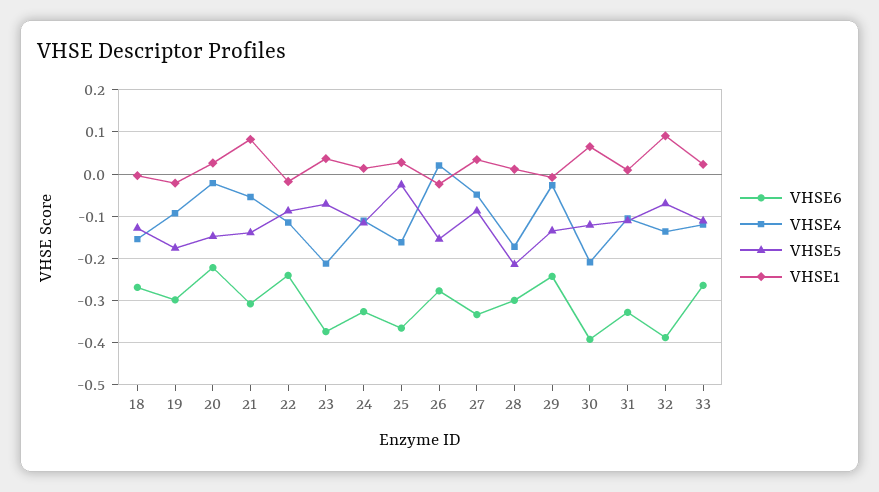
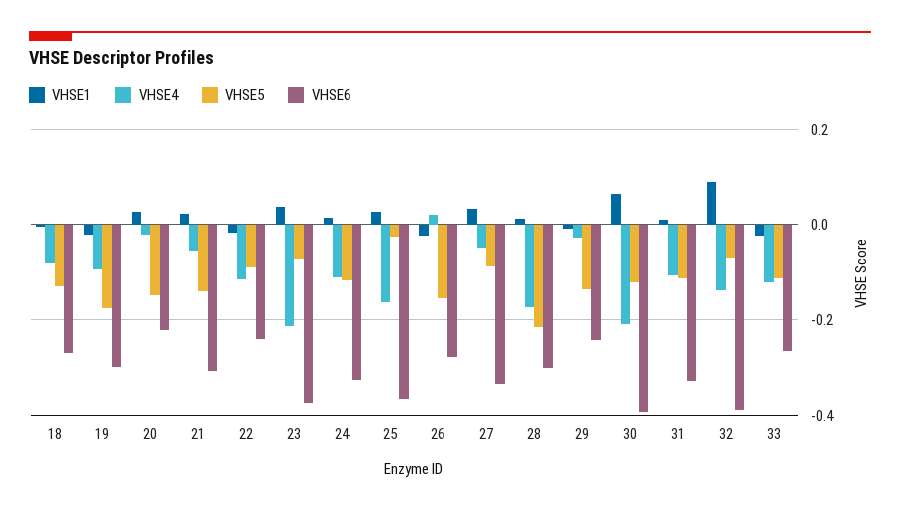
  {
    "VHSE6": {
      "18": -0.26,
      "19": -0.3,
      "20": -0.22,
      "21": -0.3,
      "22": -0.24,
      "23": -0.38,
      "24": -0.32,
      "25": -0.36,
      "26": -0.28,
      "27": -0.34,
      "28": -0.3,
      "29": -0.24,
      "30": -0.4,
      "31": -0.32,
      "32": -0.38,
      "33": -0.26
    },
    "VHSE4": {
-     "18": -0.16,
+     "18": -0.08,
      "19": -0.1,
      "20": -0.02,
      "21": -0.06,
      "22": -0.12,
      "23": -0.22,
      "24": -0.12,
      "25": -0.16,
      "26": 0.02,
      "27": -0.04,
      "28": -0.18,
      "29": -0.02,
      "30": -0.2,
      "31": -0.1,
      "32": -0.14,
      "33": -0.12
    },
    "VHSE5": {
      "18": -0.12,
      "19": -0.18,
      "20": -0.14,
      "21": -0.14,
      "22": -0.08,
      "23": -0.08,
      "24": -0.12,
      "25": -0.02,
      "26": -0.16,
      "27": -0.08,
      "28": -0.22,
      "29": -0.14,
      "30": -0.12,
      "31": -0.12,
      "32": -0.08,
      "33": -0.12
    },
    "VHSE1": {
      "18": 0,
      "19": -0.02,
      "20": 0.02,
-     "21": 0.08,
+     "21": 0.02,
      "22": -0.02,
      "23": 0.04,
      "24": 0.02,
      "25": 0.02,
      "26": -0.02,
      "27": 0.04,
      "28": 0.02,
      "29": 0,
      "30": 0.06,
      "31": 0,
      "32": 0.1,
-     "33": 0.02
+     "33": -0.02
    }
  }

